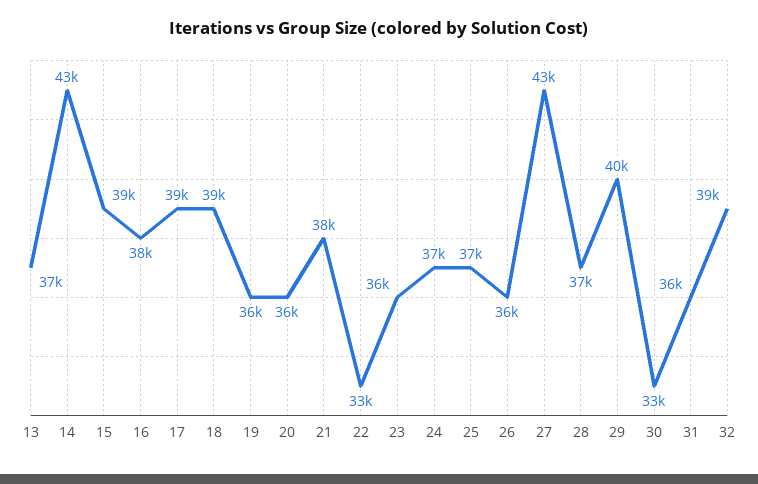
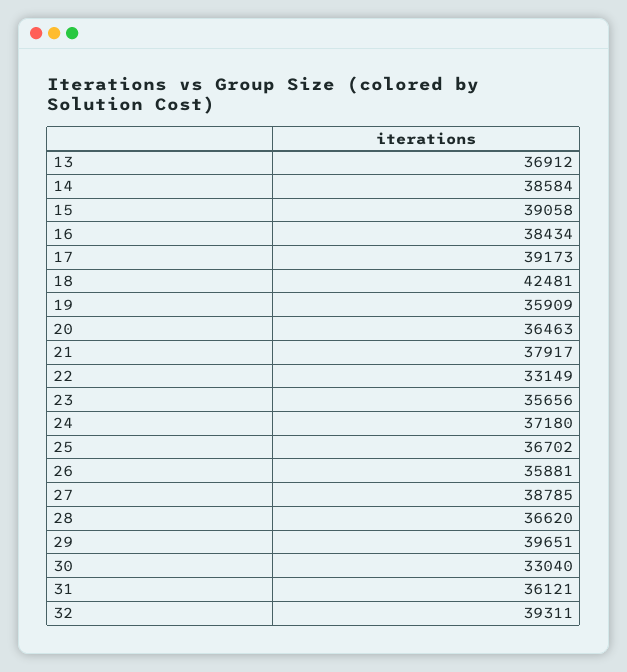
  {
    "13": 36912,
-   "14": 43000,
+   "14": 38584,
    "15": 39058,
    "16": 38434,
    "17": 39173,
-   "18": 39000,
+   "18": 42481,
    "19": 35909,
    "20": 36463,
    "21": 37917,
    "22": 33149,
    "23": 35656,
    "24": 37180,
    "25": 36702,
    "26": 35881,
-   "27": 43000,
+   "27": 38785,
    "28": 36620,
    "29": 39651,
    "30": 33040,
    "31": 36121,
    "32": 39311
  }

